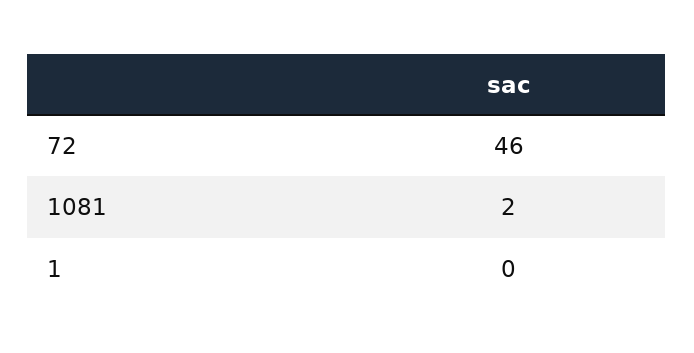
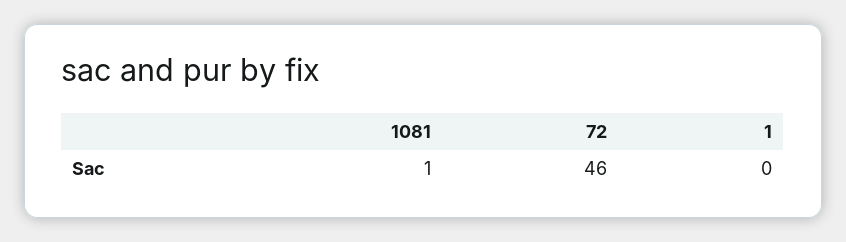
  {
    "72": 46,
-   "1081": 2,
+   "1081": 1,
    "1": 0
  }

